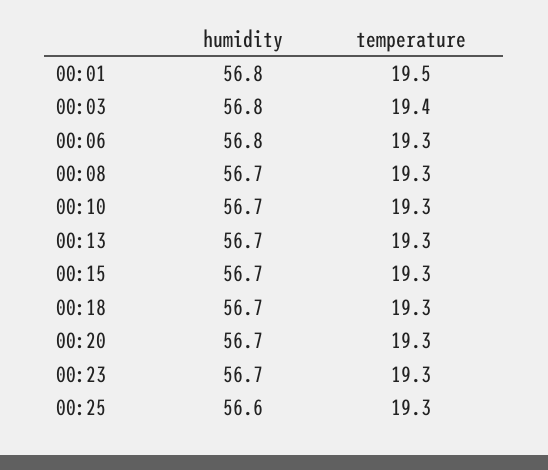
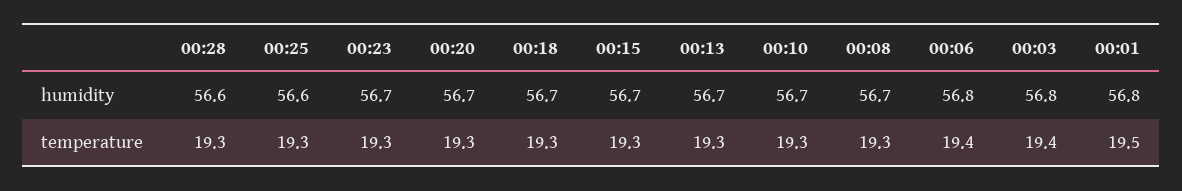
  {
    "humidity": {
      "00:01": 56.8,
      "00:03": 56.8,
      "00:06": 56.8,
      "00:08": 56.7,
      "00:10": 56.7,
      "00:13": 56.7,
      "00:15": 56.7,
      "00:18": 56.7,
      "00:20": 56.7,
      "00:23": 56.7,
-     "00:25": 56.6
+     "00:25": 56.6,
+     "00:28": 56.6
    },
    "temperature": {
      "00:01": 19.5,
      "00:03": 19.4,
-     "00:06": 19.3,
+     "00:06": 19.4,
      "00:08": 19.3,
      "00:10": 19.3,
      "00:13": 19.3,
      "00:15": 19.3,
      "00:18": 19.3,
      "00:20": 19.3,
      "00:23": 19.3,
-     "00:25": 19.3
+     "00:25": 19.3,
+     "00:28": 19.3
    }
  }

